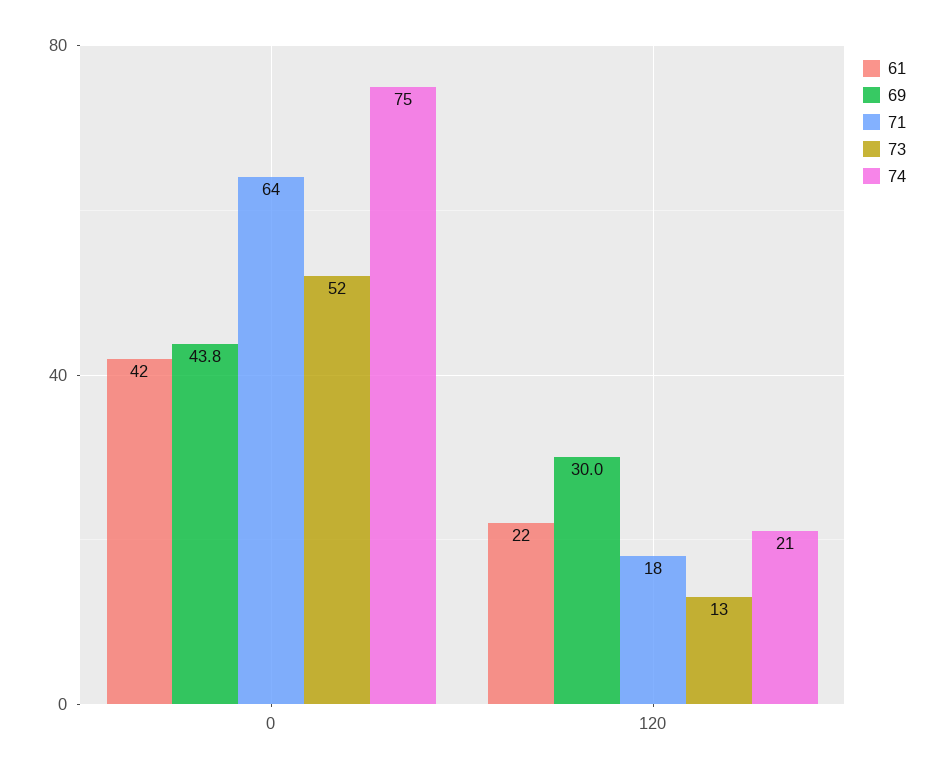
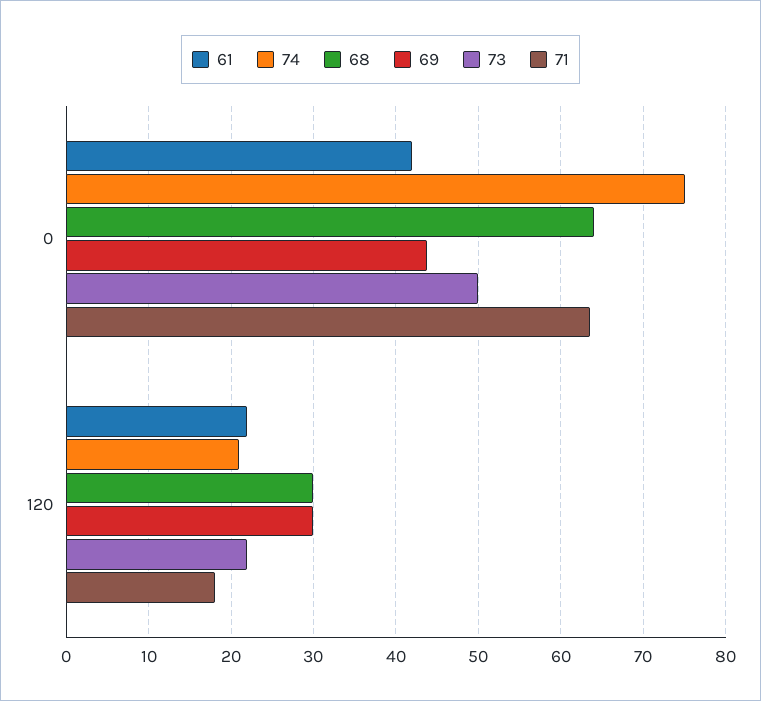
  {
    "61": {
      "0": 42,
      "120": 22
    },
    "69": {
      "0": 43.8,
      "120": 30
    },
    "71": {
      "0": 64,
      "120": 18
    },
    "73": {
-     "0": 52,
+     "0": 50,
-     "120": 13
+     "120": 22
    },
    "74": {
      "0": 75,
      "120": 21
-   }
+   },
+   "68": {
+     "0": 64,
+     "120": 30
+   }
  }

